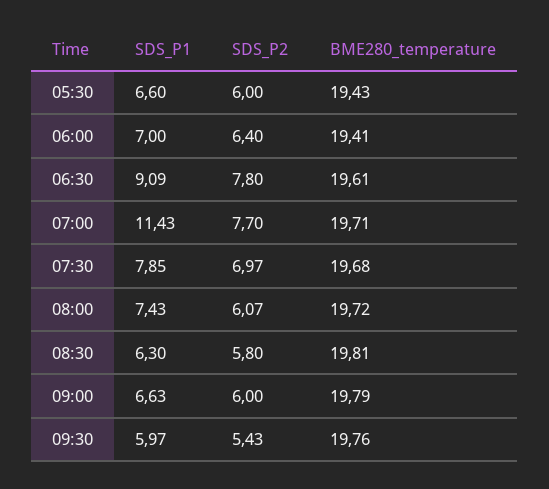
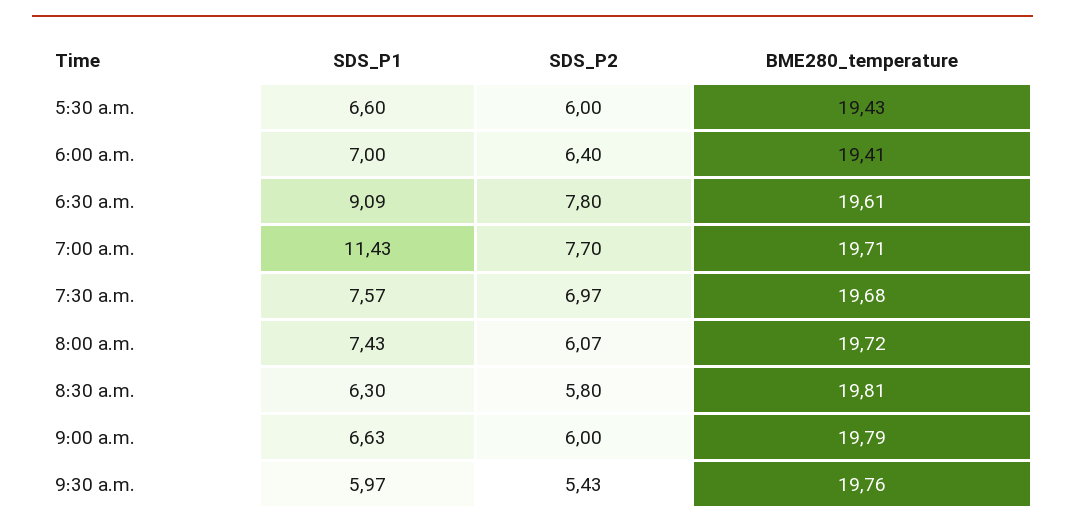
  {
    "SDS_P1": {
      "05:30": 6.6,
      "06:00": 7,
      "06:30": 9.09,
      "07:00": 11.43,
-     "07:30": 7.85,
+     "07:30": 7.57,
      "08:00": 7.43,
      "08:30": 6.3,
      "09:00": 6.63,
      "09:30": 5.97
    },
    "SDS_P2": {
      "05:30": 6,
      "06:00": 6.4,
      "06:30": 7.8,
      "07:00": 7.7,
      "07:30": 6.97,
      "08:00": 6.07,
      "08:30": 5.8,
      "09:00": 6,
      "09:30": 5.43
    },
    "BME280_temperature": {
      "05:30": 19.43,
      "06:00": 19.41,
      "06:30": 19.61,
      "07:00": 19.71,
      "07:30": 19.68,
      "08:00": 19.72,
      "08:30": 19.81,
      "09:00": 19.79,
      "09:30": 19.76
    }
  }

